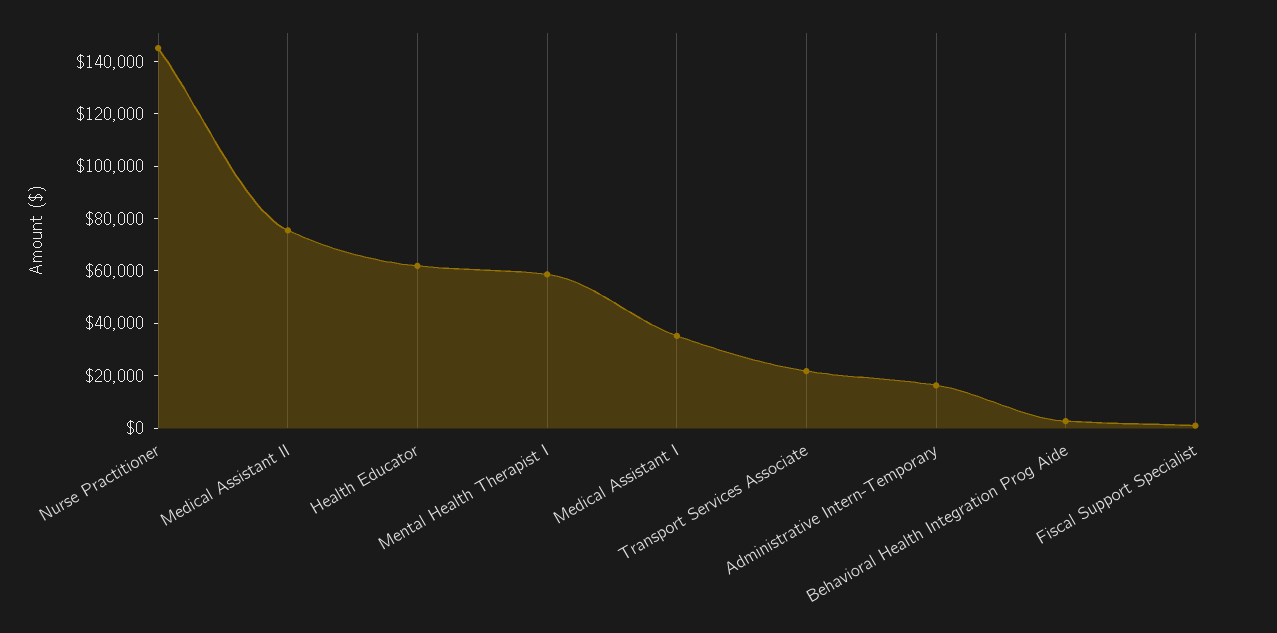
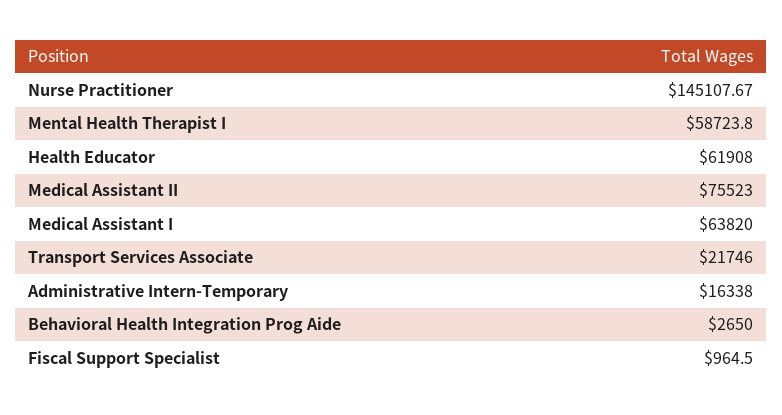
  {
    "Nurse Practitioner": 145107.67,
    "Medical Assistant II": 75523,
    "Health Educator": 61908,
    "Mental Health Therapist I": 58723.8,
-   "Medical Assistant I": 35000,
+   "Medical Assistant I": 63820,
    "Transport Services Associate": 21746,
    "Administrative Intern-Temporary": 16338,
    "Behavioral Health Integration Prog Aide": 2650,
    "Fiscal Support Specialist": 964.5
  }

